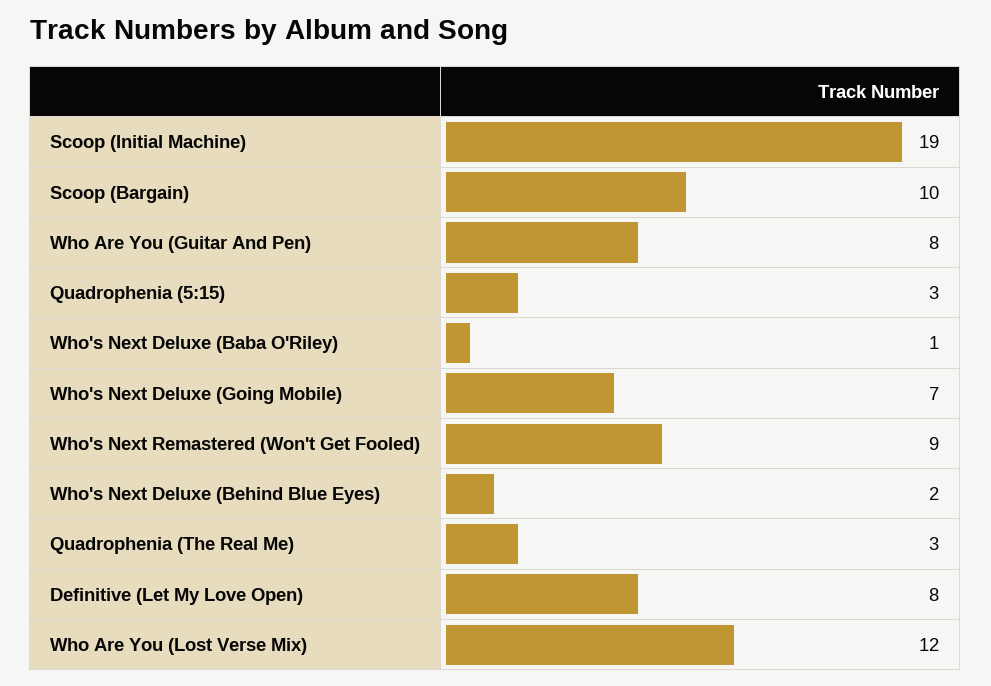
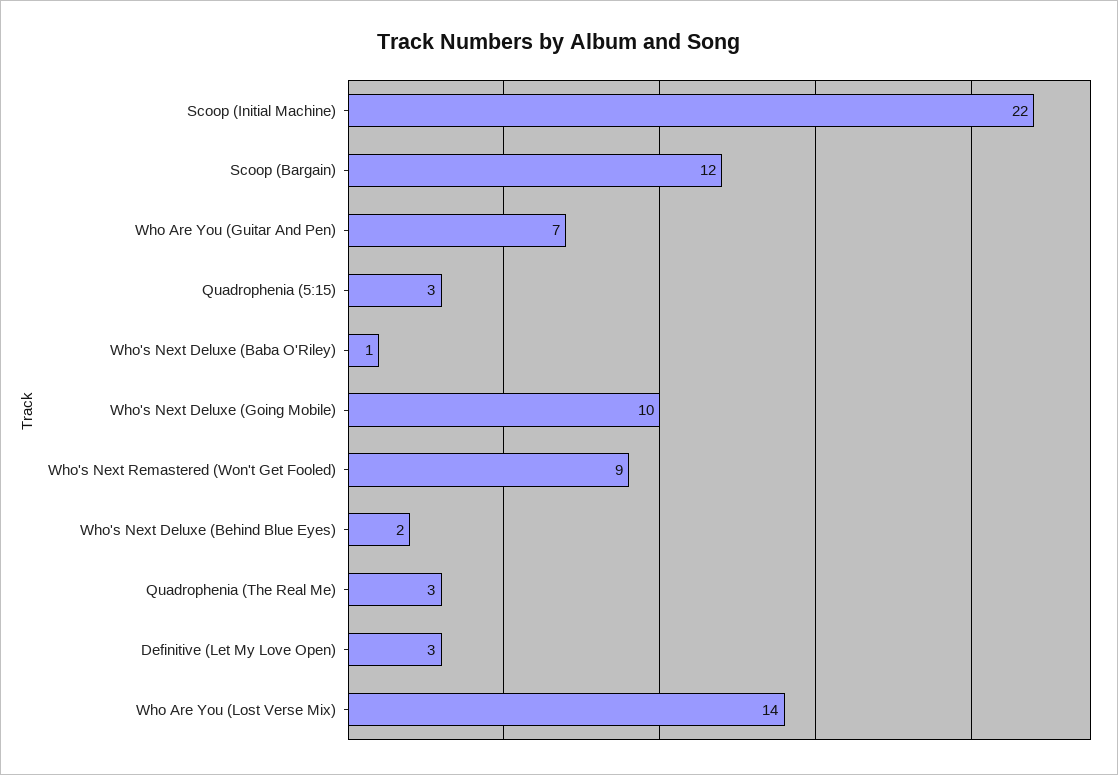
  {
-   "Scoop (Initial Machine)": 19,
+   "Scoop (Initial Machine)": 22,
-   "Scoop (Bargain)": 10,
+   "Scoop (Bargain)": 12,
-   "Who Are You (Guitar And Pen)": 8,
+   "Who Are You (Guitar And Pen)": 7,
    "Quadrophenia (5:15)": 3,
    "Who's Next Deluxe (Baba O'Riley)": 1,
-   "Who's Next Deluxe (Going Mobile)": 7,
+   "Who's Next Deluxe (Going Mobile)": 10,
    "Who's Next Remastered (Won't Get Fooled)": 9,
    "Who's Next Deluxe (Behind Blue Eyes)": 2,
    "Quadrophenia (The Real Me)": 3,
-   "Definitive (Let My Love Open)": 8,
+   "Definitive (Let My Love Open)": 3,
-   "Who Are You (Lost Verse Mix)": 12
+   "Who Are You (Lost Verse Mix)": 14
  }

